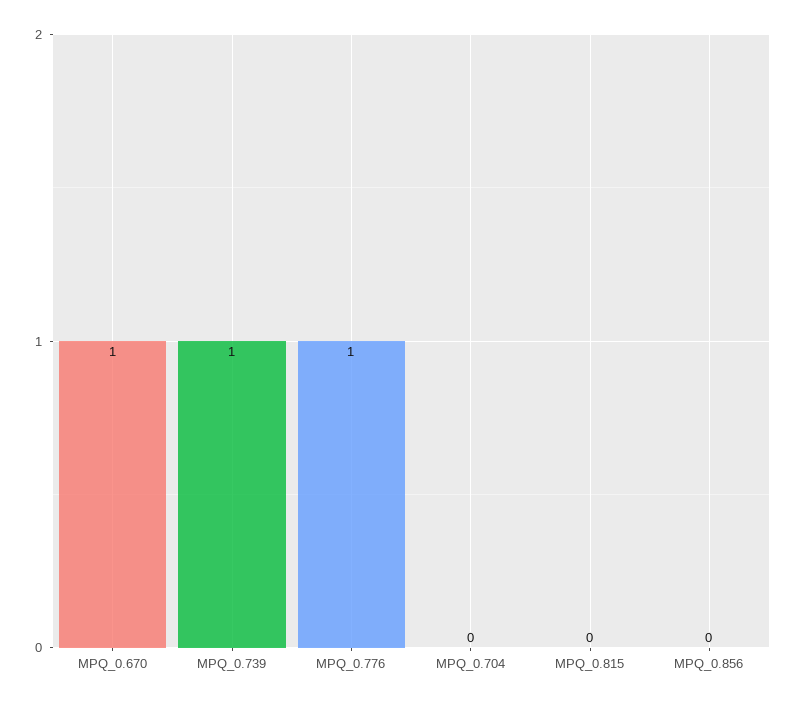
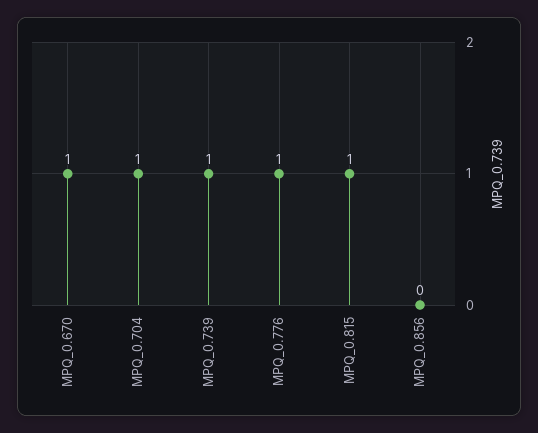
  {
    "MPQ_0.670": 1,
    "MPQ_0.739": 1,
    "MPQ_0.776": 1,
-   "MPQ_0.704": 0,
+   "MPQ_0.704": 1,
-   "MPQ_0.815": 0,
+   "MPQ_0.815": 1,
    "MPQ_0.856": 0
  }

